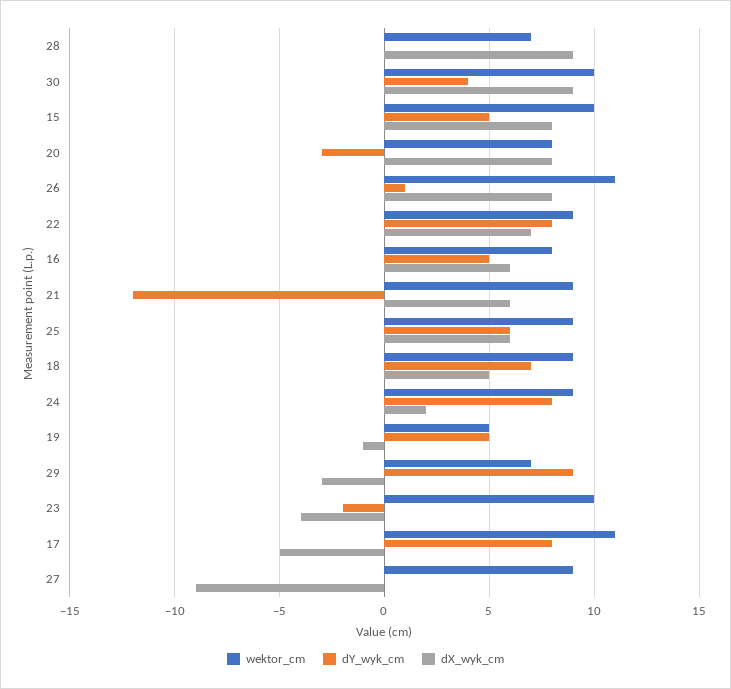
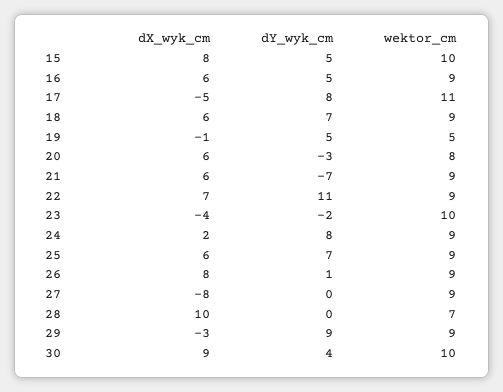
  {
    "wektor_cm": {
      "28": 7,
      "30": 10,
      "15": 10,
      "20": 8,
-     "26": 11,
+     "26": 9,
      "22": 9,
-     "16": 8,
+     "16": 9,
      "21": 9,
      "25": 9,
      "18": 9,
      "24": 9,
      "19": 5,
-     "29": 7,
+     "29": 9,
      "23": 10,
      "17": 11,
      "27": 9
    },
    "dY_wyk_cm": {
      "28": 0,
      "30": 4,
      "15": 5,
      "20": -3,
      "26": 1,
-     "22": 8,
+     "22": 11,
      "16": 5,
-     "21": -12,
+     "21": -7,
-     "25": 6,
+     "25": 7,
      "18": 7,
      "24": 8,
      "19": 5,
      "29": 9,
      "23": -2,
      "17": 8,
      "27": 0
    },
    "dX_wyk_cm": {
-     "28": 9,
+     "28": 10,
      "30": 9,
      "15": 8,
-     "20": 8,
+     "20": 6,
      "26": 8,
      "22": 7,
      "16": 6,
      "21": 6,
      "25": 6,
-     "18": 5,
+     "18": 6,
      "24": 2,
      "19": -1,
      "29": -3,
      "23": -4,
      "17": -5,
-     "27": -9
+     "27": -8
    }
  }

